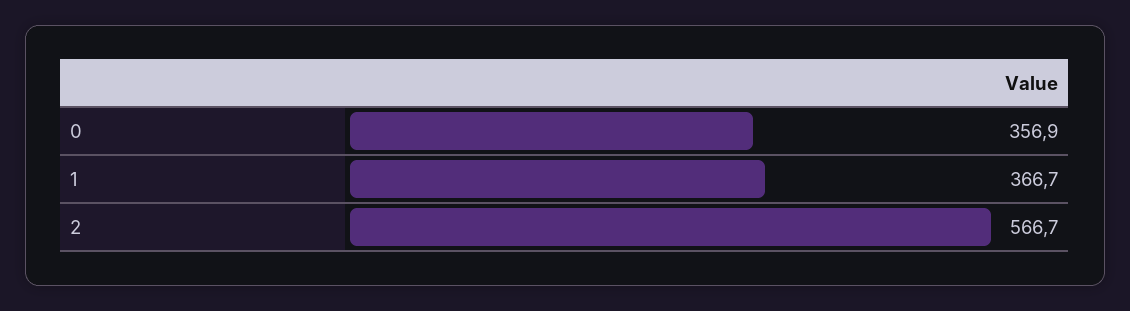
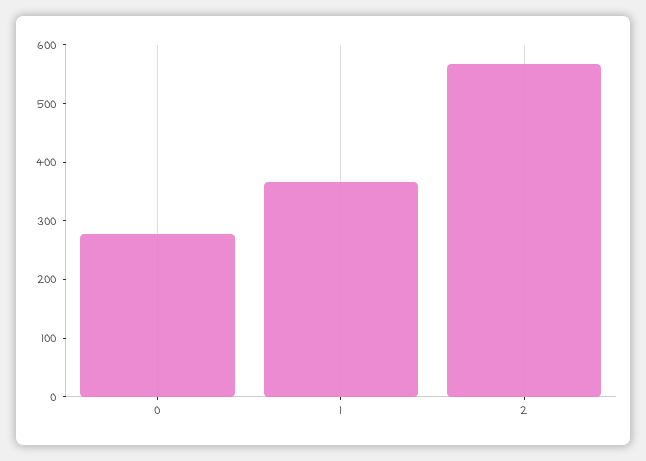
  {
-   "0": 356.9,
+   "0": 280,
    "1": 366.7,
    "2": 566.7
  }

